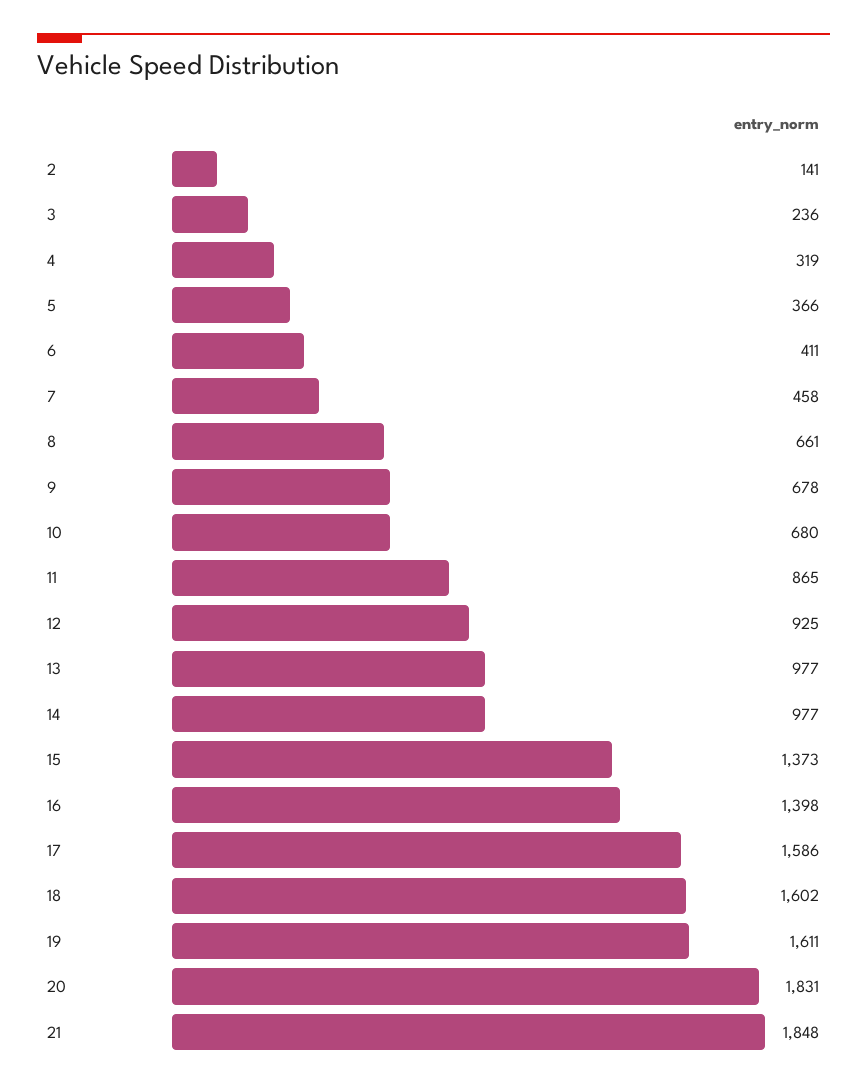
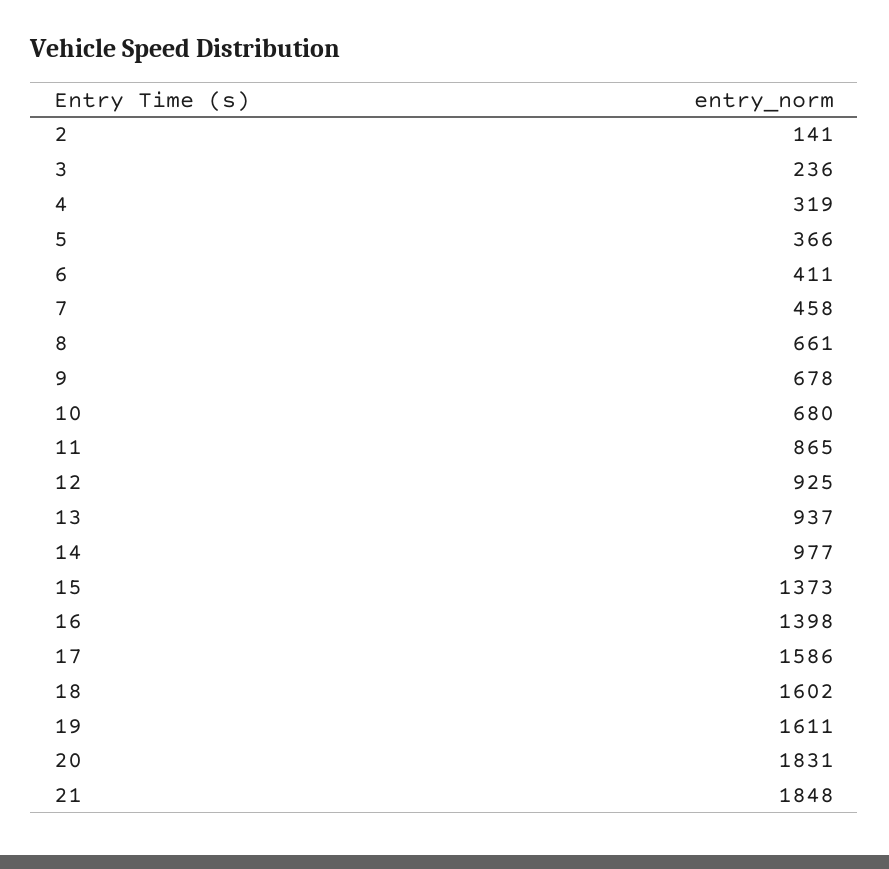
  {
    "2": 141,
    "3": 236,
    "4": 319,
    "5": 366,
    "6": 411,
    "7": 458,
    "8": 661,
    "9": 678,
    "10": 680,
    "11": 865,
    "12": 925,
-   "13": 977,
+   "13": 937,
    "14": 977,
    "15": 1373,
    "16": 1398,
    "17": 1586,
    "18": 1602,
    "19": 1611,
    "20": 1831,
    "21": 1848
  }

